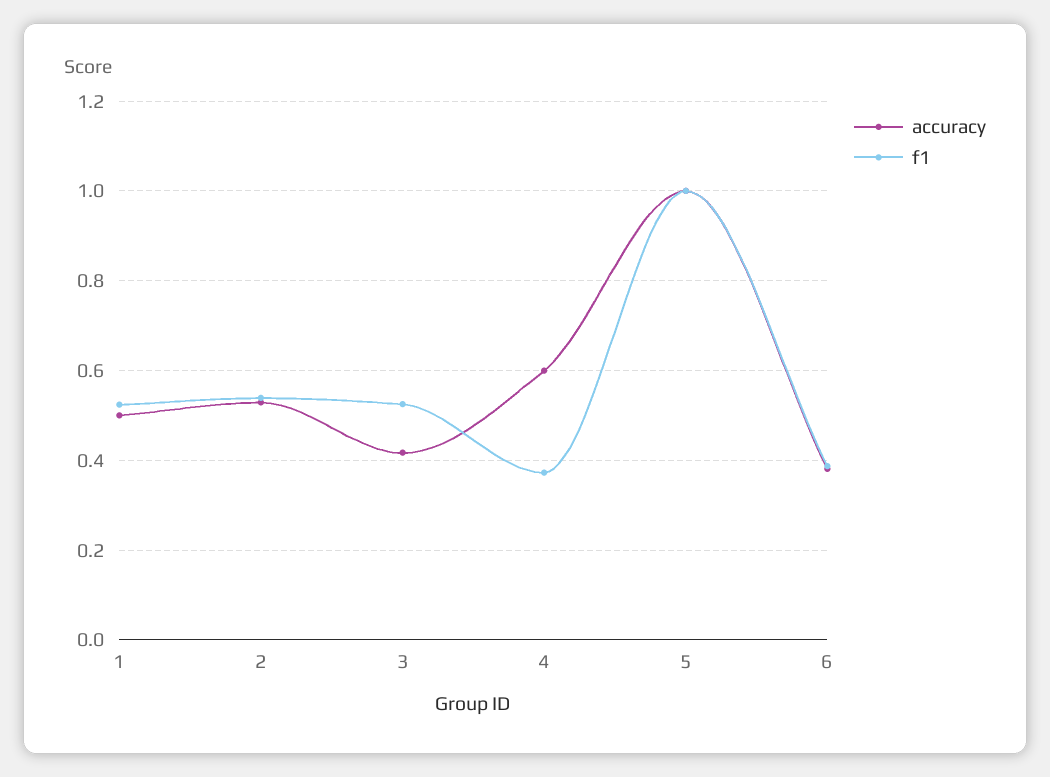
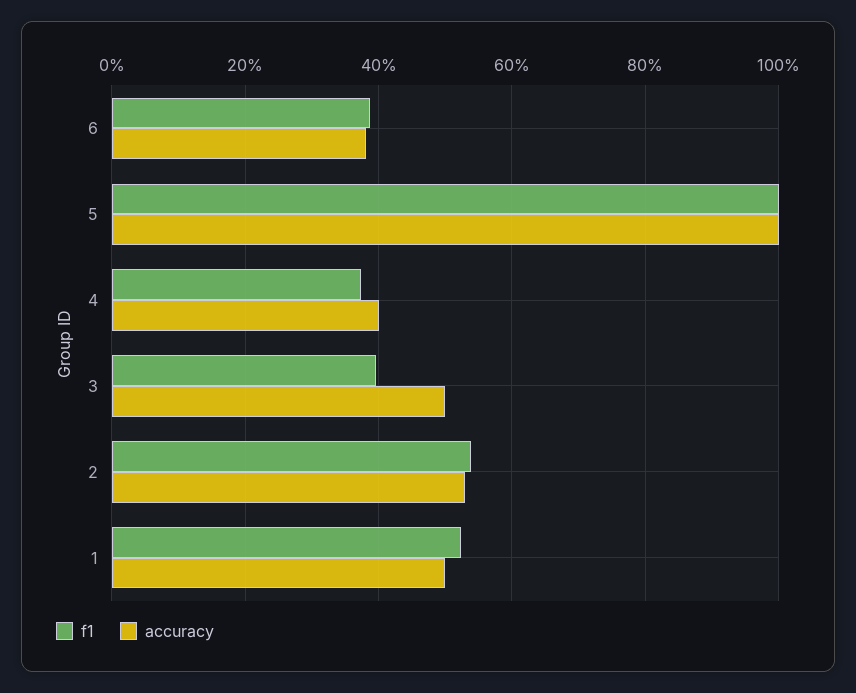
  {
    "accuracy": {
      "1": 0.5,
      "2": 0.52,
-     "3": 0.42,
+     "3": 0.5,
-     "4": 0.6,
+     "4": 0.4,
      "5": 1,
      "6": 0.38
    },
    "f1": {
      "1": 0.52,
      "2": 0.54,
-     "3": 0.52,
+     "3": 0.4,
      "4": 0.38,
      "5": 1,
      "6": 0.38
    }
  }

